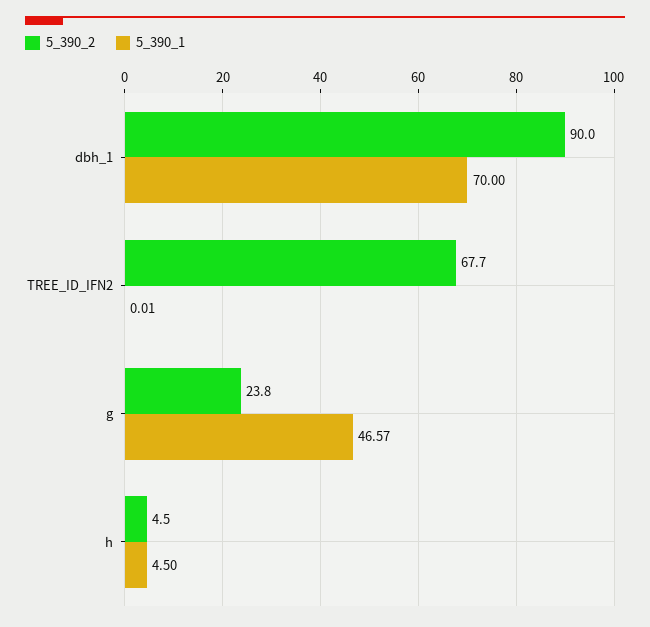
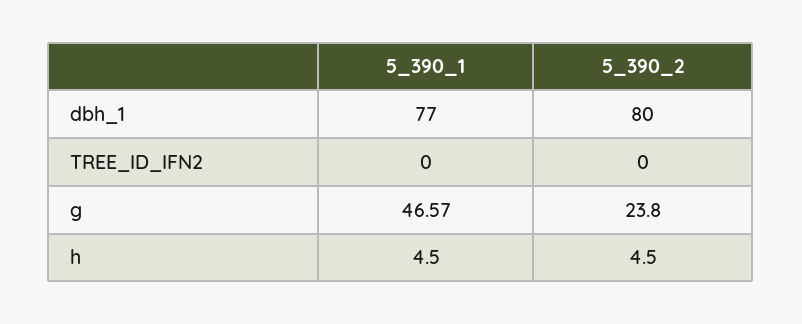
  {
    "5_390_2": {
-     "dbh_1": 90,
+     "dbh_1": 80,
-     "TREE_ID_IFN2": 67.7,
+     "TREE_ID_IFN2": 0,
      "g": 23.8,
      "h": 4.5
    },
    "5_390_1": {
-     "dbh_1": 70,
+     "dbh_1": 77,
-     "TREE_ID_IFN2": 0.01,
+     "TREE_ID_IFN2": 0,
      "g": 46.57,
      "h": 4.5
    }
  }

